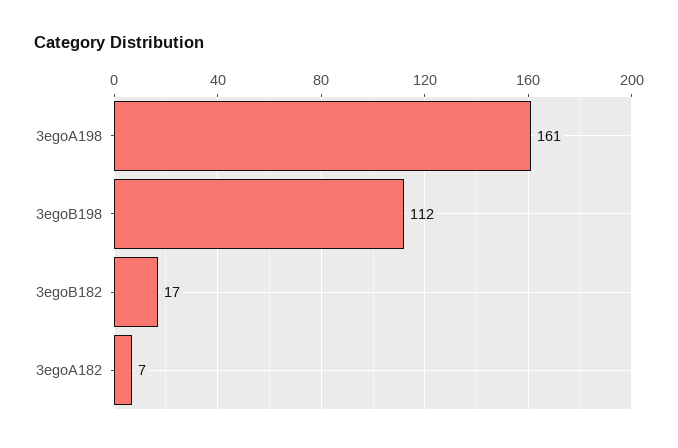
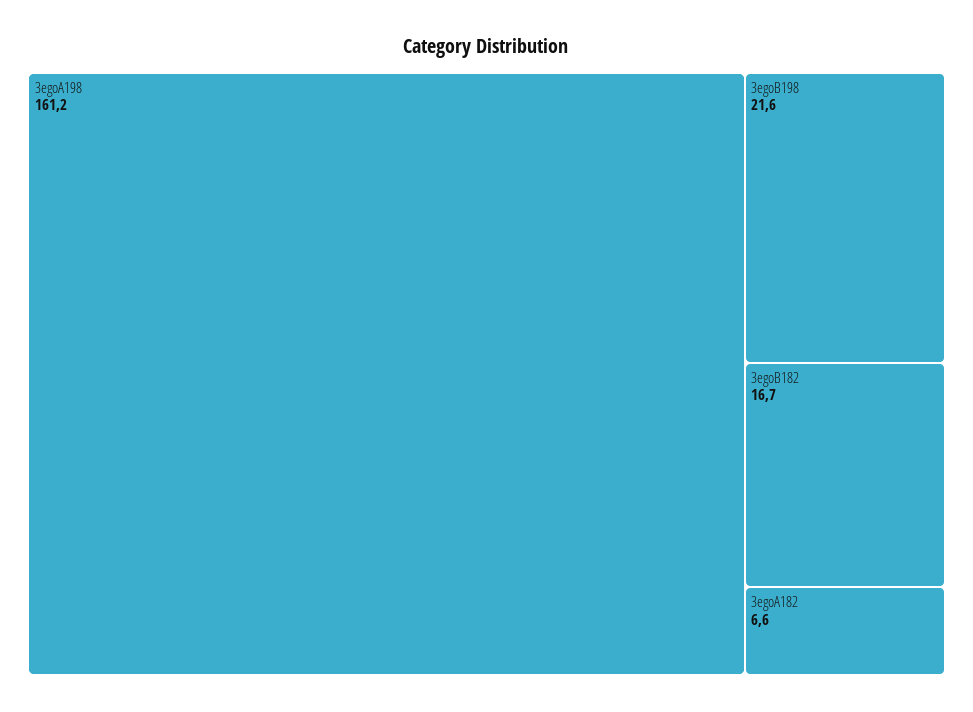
  {
    "3egoA198": 161.2,
-   "3egoB198": 112,
+   "3egoB198": 21.6,
    "3egoB182": 16.7,
    "3egoA182": 6.6
  }

